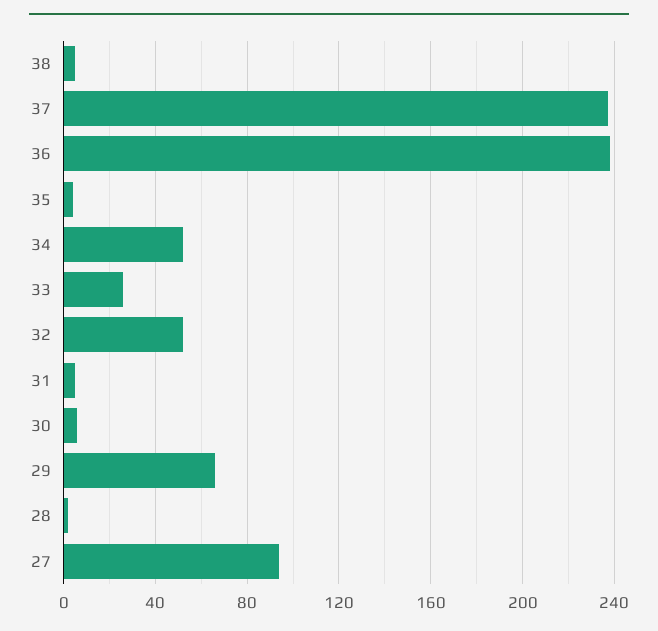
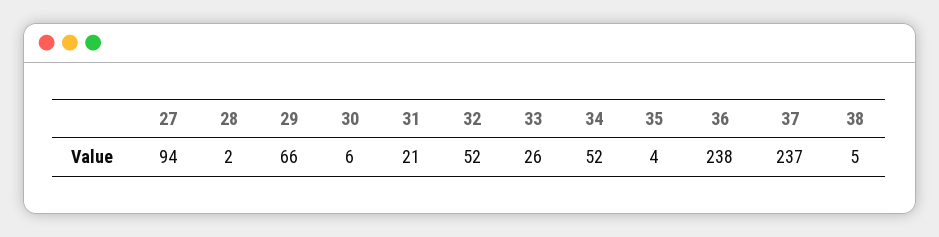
  {
    "38": 5,
    "37": 237,
    "36": 238,
    "35": 4,
    "34": 52,
    "33": 26,
    "32": 52,
-   "31": 5,
+   "31": 21,
    "30": 6,
    "29": 66,
    "28": 2,
    "27": 94
  }

